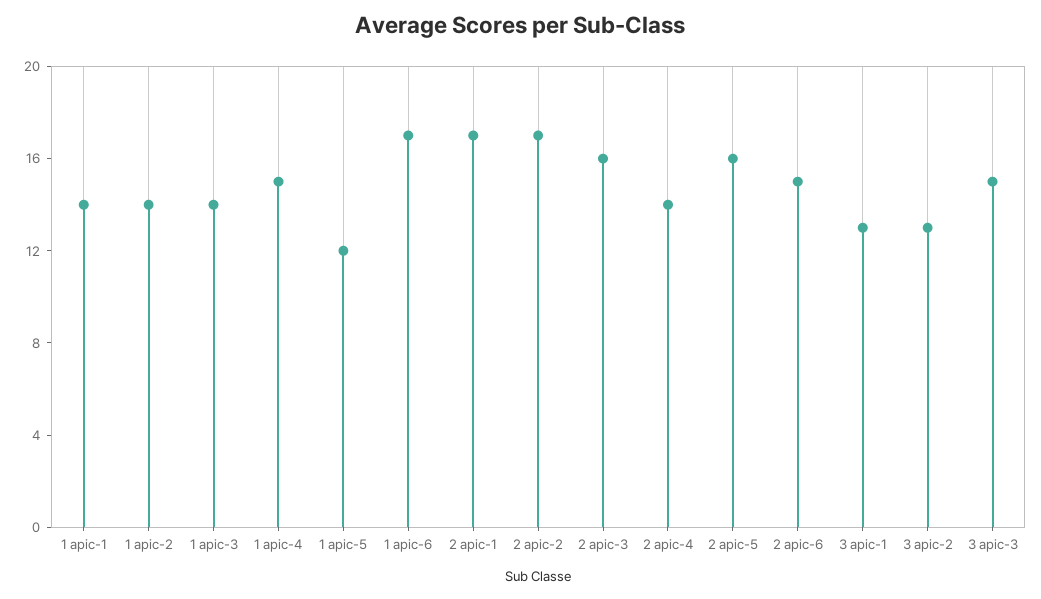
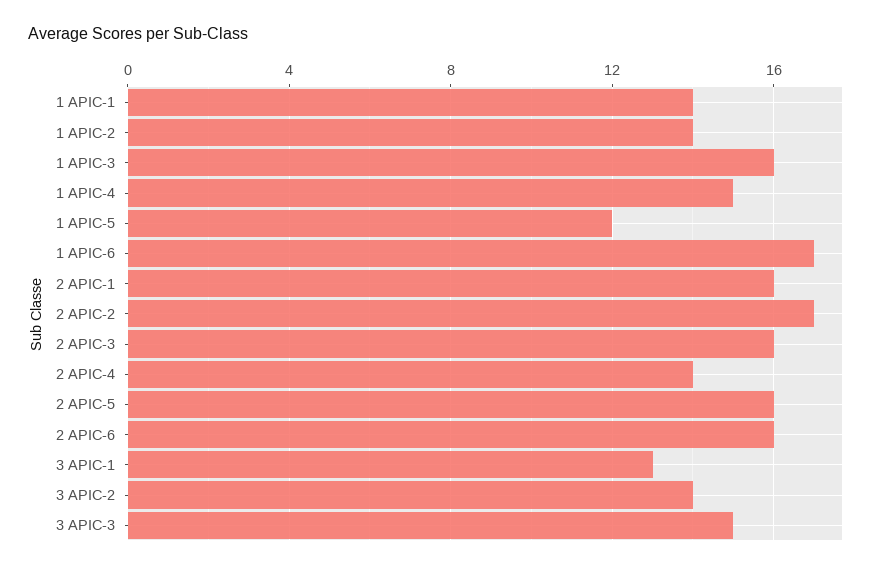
  {
    "1 apic-1": 14,
    "1 apic-2": 14,
-   "1 apic-3": 14,
+   "1 apic-3": 16,
    "1 apic-4": 15,
    "1 apic-5": 12,
    "1 apic-6": 17,
-   "2 apic-1": 17,
+   "2 apic-1": 16,
    "2 apic-2": 17,
    "2 apic-3": 16,
    "2 apic-4": 14,
    "2 apic-5": 16,
-   "2 apic-6": 15,
+   "2 apic-6": 16,
    "3 apic-1": 13,
-   "3 apic-2": 13,
+   "3 apic-2": 14,
    "3 apic-3": 15
  }

